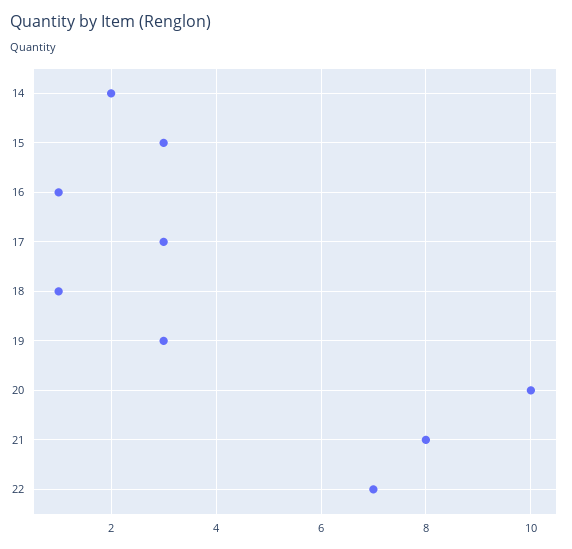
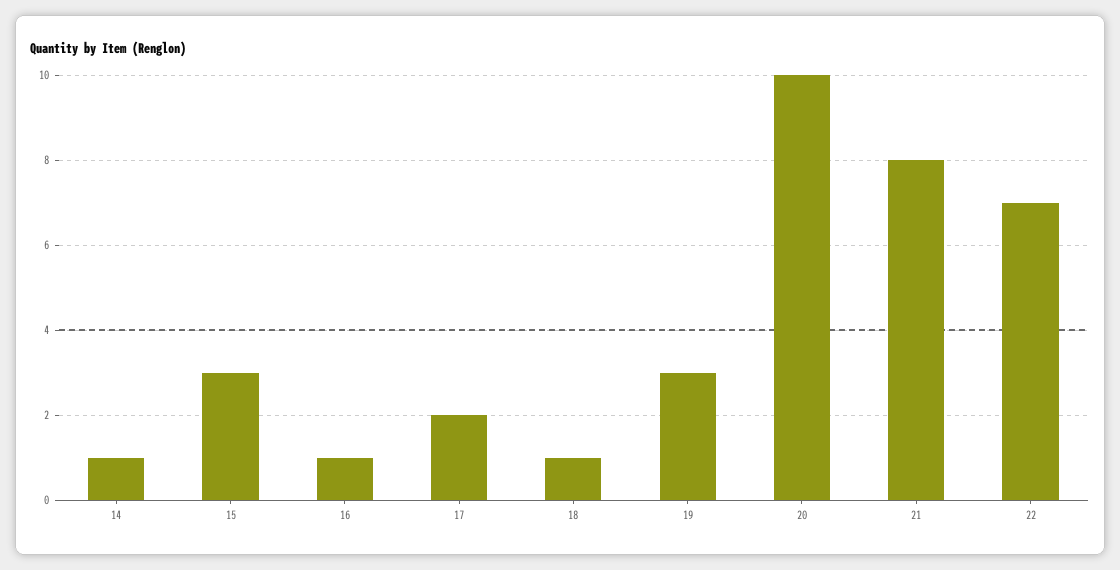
  {
-   "14": 2,
+   "14": 1,
    "15": 3,
    "16": 1,
-   "17": 3,
+   "17": 2,
    "18": 1,
    "19": 3,
    "20": 10,
    "21": 8,
    "22": 7
  }

